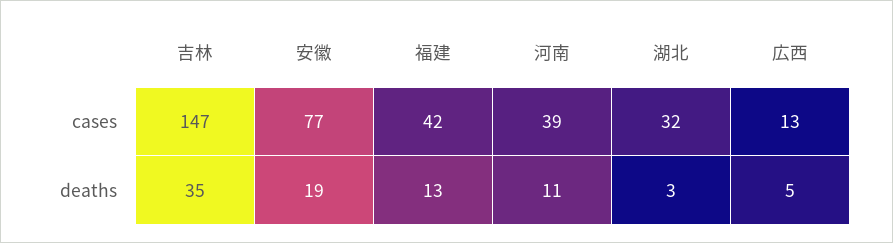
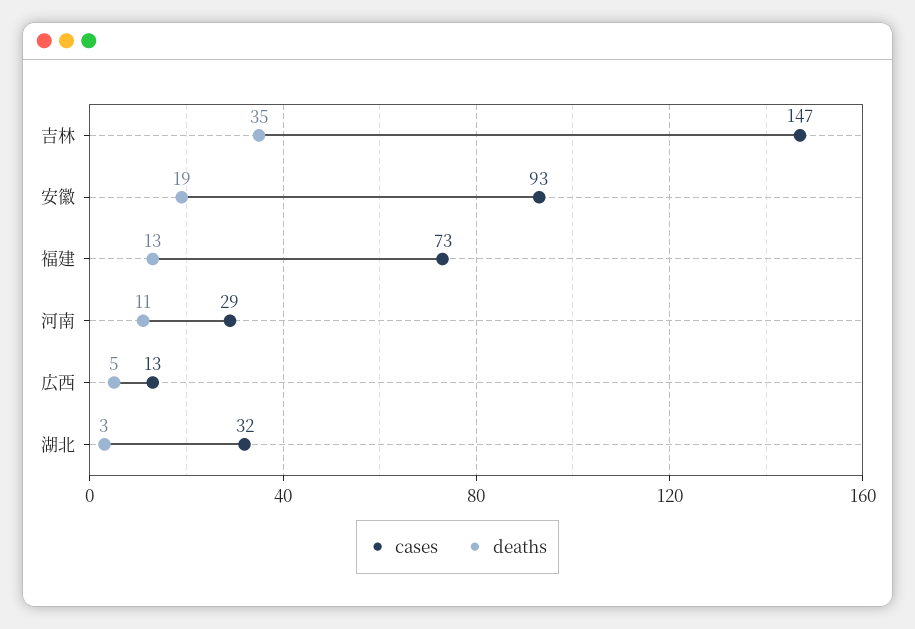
  {
    "cases": {
      "吉林": 147,
-     "安徽": 77,
+     "安徽": 93,
-     "福建": 42,
+     "福建": 73,
-     "河南": 39,
+     "河南": 29,
      "湖北": 32,
      "広西": 13
    },
    "deaths": {
      "吉林": 35,
      "安徽": 19,
      "福建": 13,
      "河南": 11,
      "湖北": 3,
      "広西": 5
    }
  }

